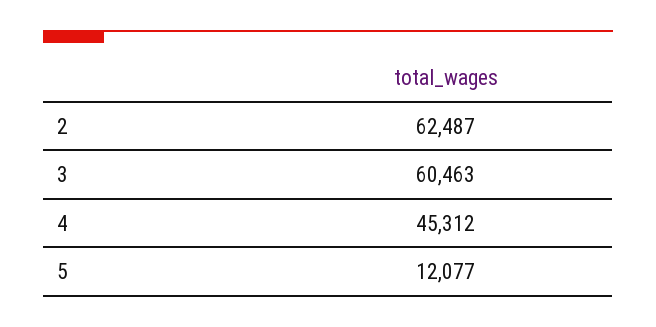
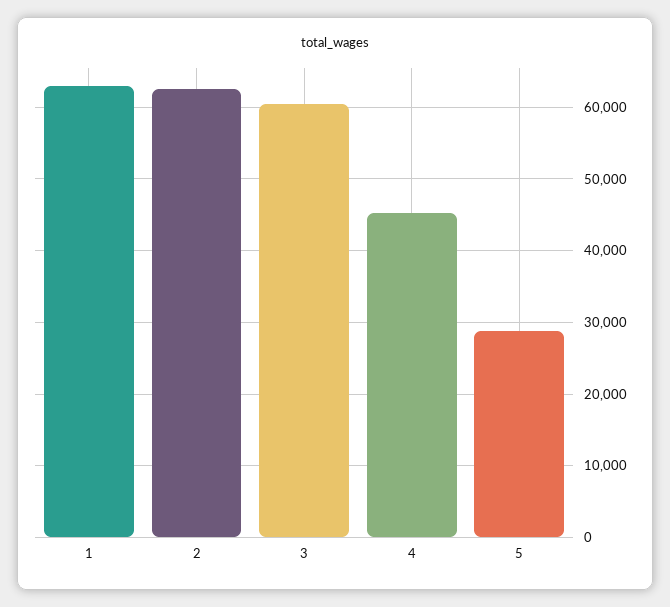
  {
    "2": 62487,
    "3": 60463,
    "4": 45312,
-   "5": 12077
+   "5": 29000,
+   "1": 63000
  }

